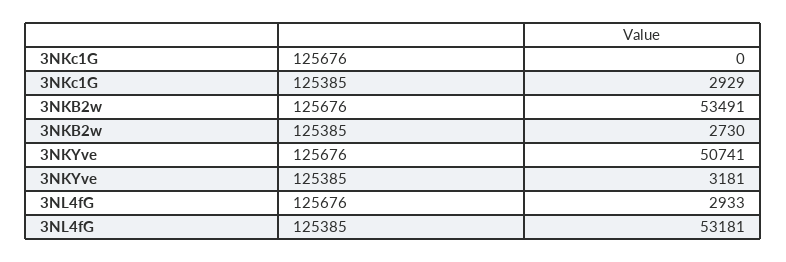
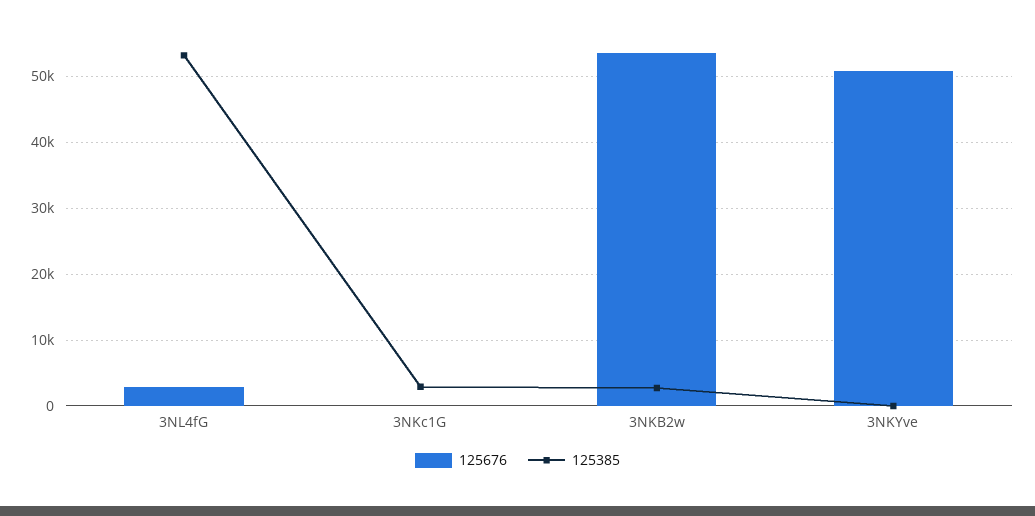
  {
    "125676": {
      "3NKc1G": 0,
      "3NKB2w": 53491,
      "3NKYve": 50741,
      "3NL4fG": 2933
    },
    "125385": {
      "3NKc1G": 2929,
      "3NKB2w": 2730,
-     "3NKYve": 3181,
+     "3NKYve": 0,
      "3NL4fG": 53181
    }
  }

